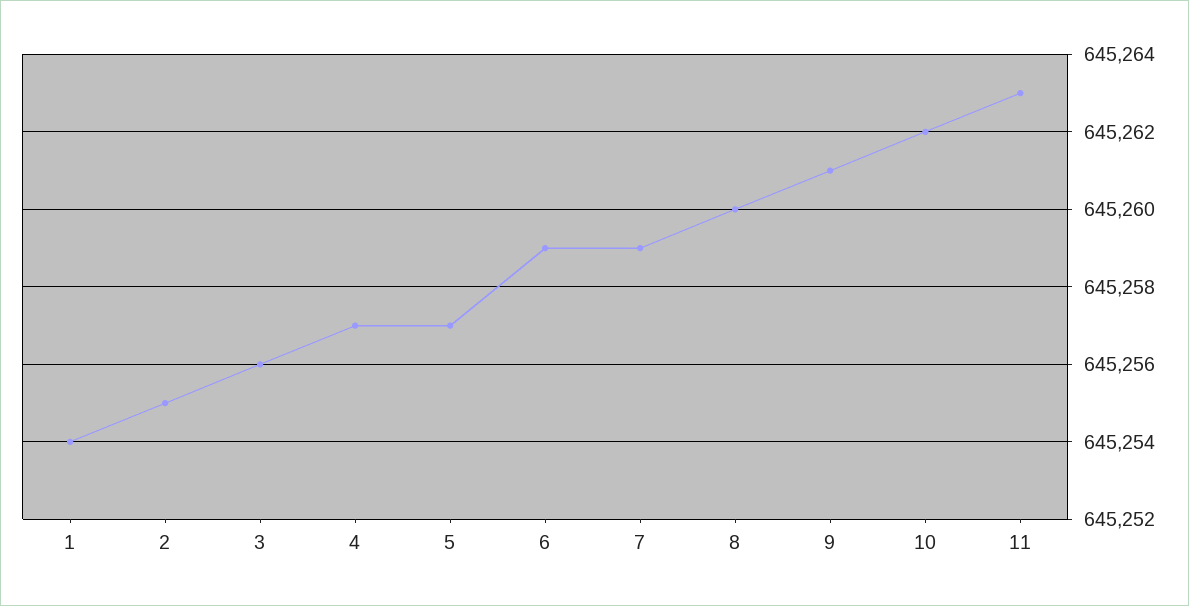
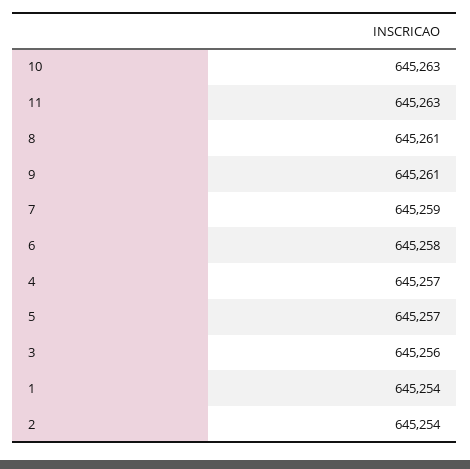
  {
    "1": 645254,
-   "2": 645255,
+   "2": 645254,
    "3": 645256,
    "4": 645257,
    "5": 645257,
-   "6": 645259,
+   "6": 645258,
    "7": 645259,
-   "8": 645260,
+   "8": 645261,
    "9": 645261,
-   "10": 645262,
+   "10": 645263,
    "11": 645263
  }

